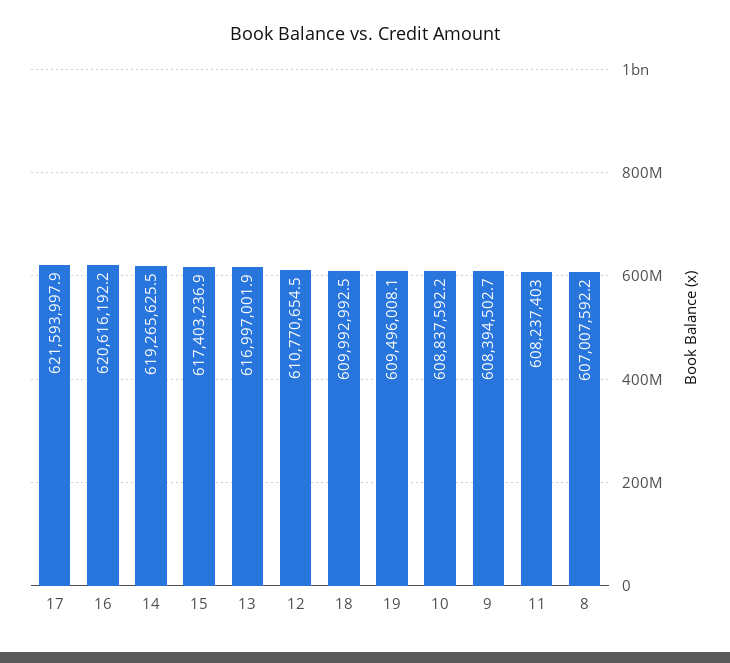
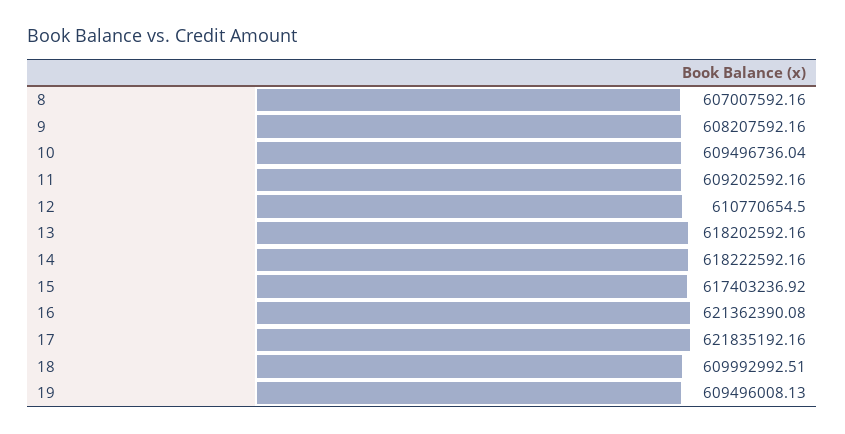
  {
-   "17": 621593997.9,
+   "17": 621835192.16,
-   "16": 620616192.2,
+   "16": 621362390.08,
-   "14": 619265625.5,
+   "14": 618222592.16,
    "15": 617403236.92,
-   "13": 616997001.9,
+   "13": 618202592.16,
    "12": 610770654.5,
    "18": 609992992.51,
    "19": 609496008.13,
-   "10": 608837592.2,
+   "10": 609496736.04,
-   "9": 608394502.7,
+   "9": 608207592.16,
-   "11": 608237403,
+   "11": 609202592.16,
    "8": 607007592.16
  }

